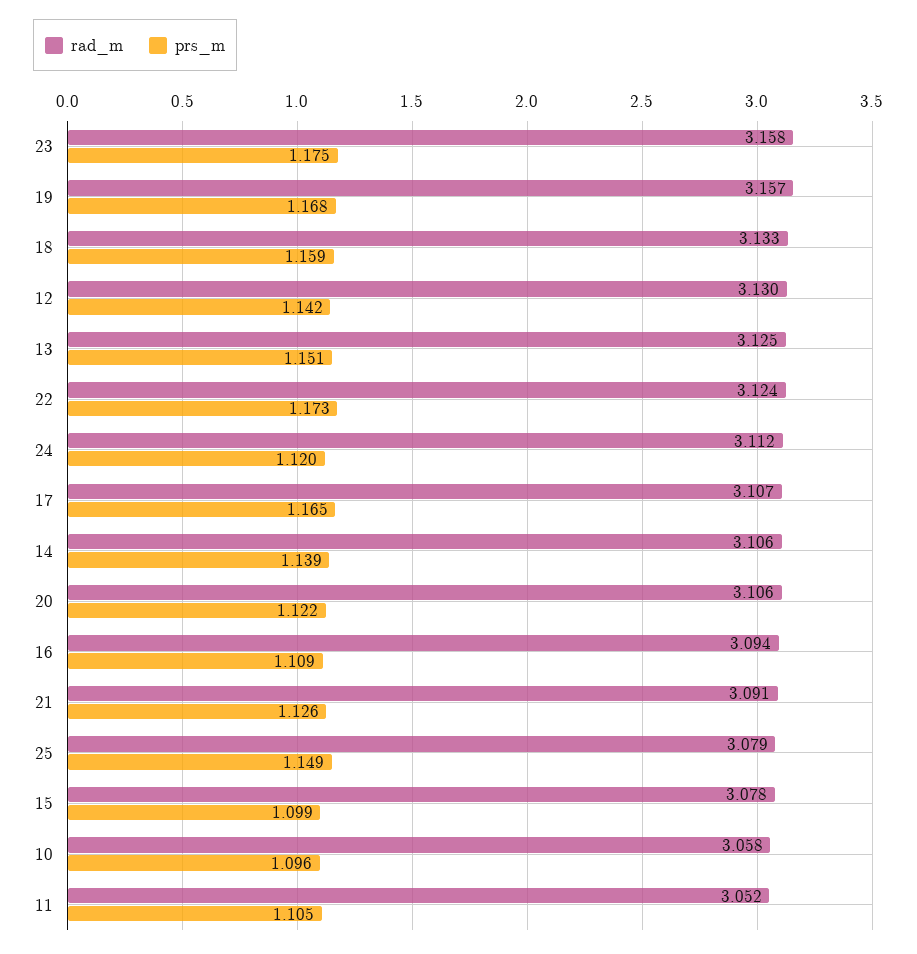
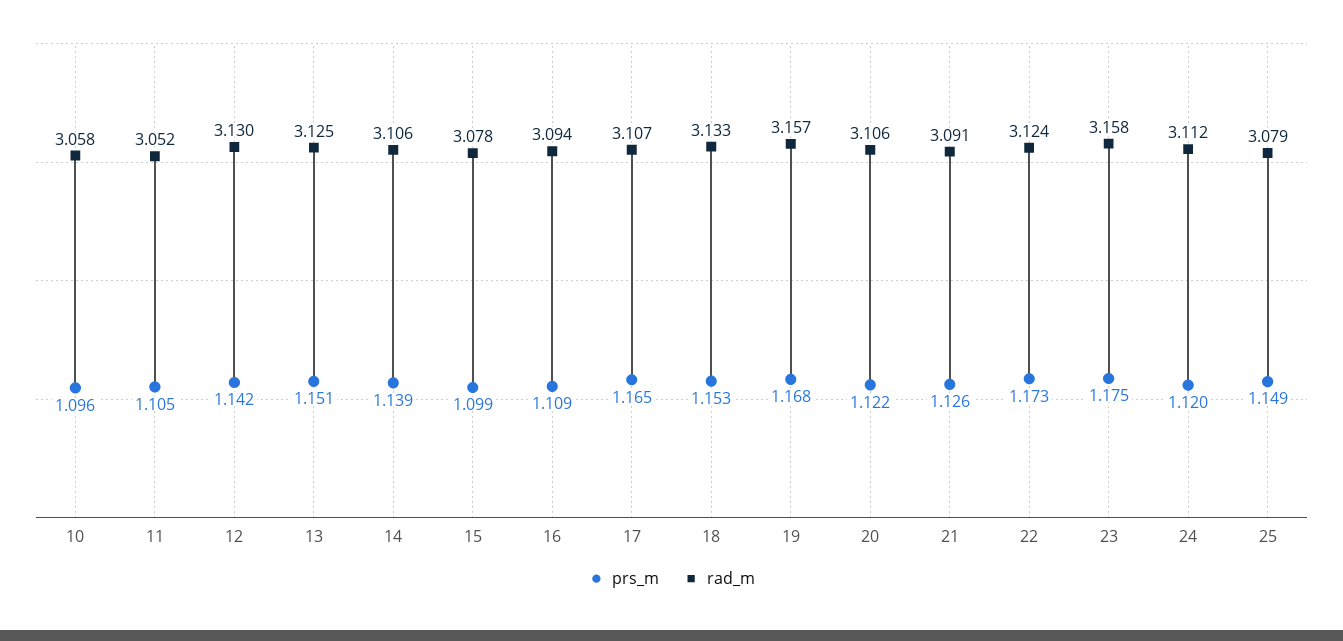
  {
    "rad_m": {
      "23": 3.158,
      "19": 3.157,
      "18": 3.133,
      "12": 3.13,
      "13": 3.125,
      "22": 3.124,
      "24": 3.112,
      "17": 3.107,
      "14": 3.106,
      "20": 3.106,
      "16": 3.094,
      "21": 3.091,
      "25": 3.079,
      "15": 3.078,
      "10": 3.058,
      "11": 3.052
    },
    "prs_m": {
      "23": 1.175,
      "19": 1.168,
-     "18": 1.159,
+     "18": 1.153,
      "12": 1.142,
      "13": 1.151,
      "22": 1.173,
      "24": 1.12,
      "17": 1.165,
      "14": 1.139,
      "20": 1.122,
      "16": 1.109,
      "21": 1.126,
      "25": 1.149,
      "15": 1.099,
      "10": 1.096,
      "11": 1.105
    }
  }

